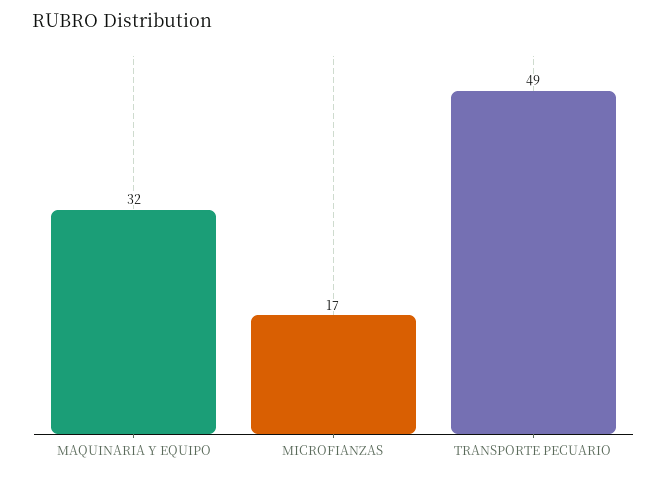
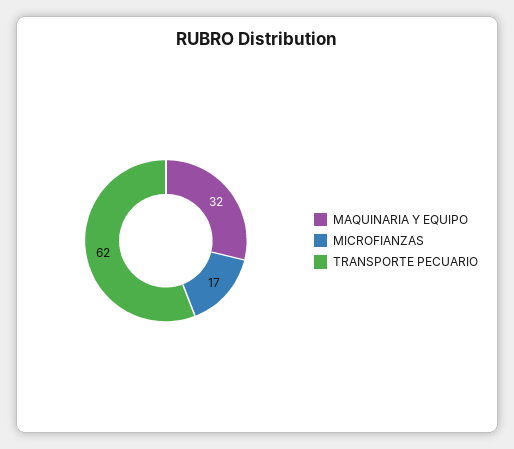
  {
    "MAQUINARIA Y EQUIPO": 32,
    "MICROFIANZAS": 17,
-   "TRANSPORTE PECUARIO": 49
+   "TRANSPORTE PECUARIO": 62
  }

